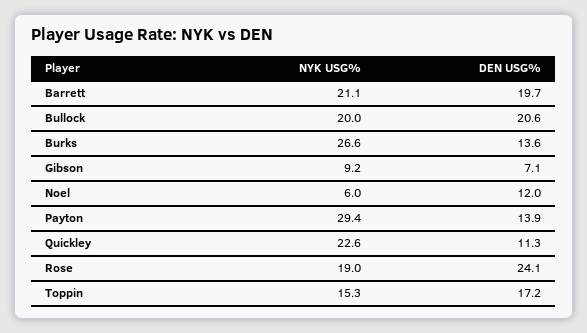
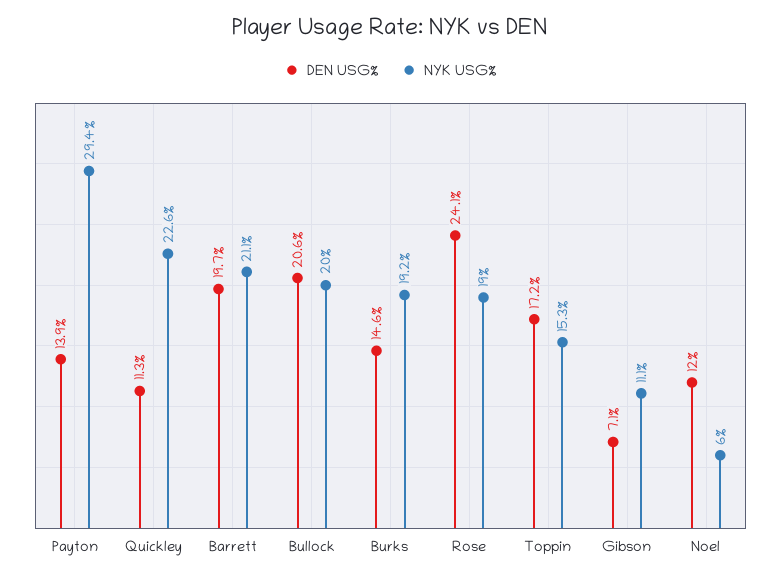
  {
    "NYK USG%": {
      "Barrett": 21.1,
      "Bullock": 20,
-     "Burks": 26.6,
+     "Burks": 19.2,
-     "Gibson": 9.2,
+     "Gibson": 11.1,
      "Noel": 6,
      "Payton": 29.4,
      "Quickley": 22.6,
      "Rose": 19,
      "Toppin": 15.3
    },
    "DEN USG%": {
      "Barrett": 19.7,
      "Bullock": 20.6,
-     "Burks": 13.6,
+     "Burks": 14.6,
      "Gibson": 7.1,
      "Noel": 12,
      "Payton": 13.9,
      "Quickley": 11.3,
      "Rose": 24.1,
      "Toppin": 17.2
    }
  }

